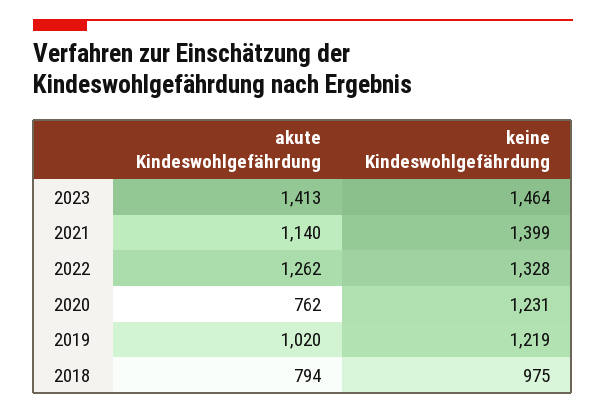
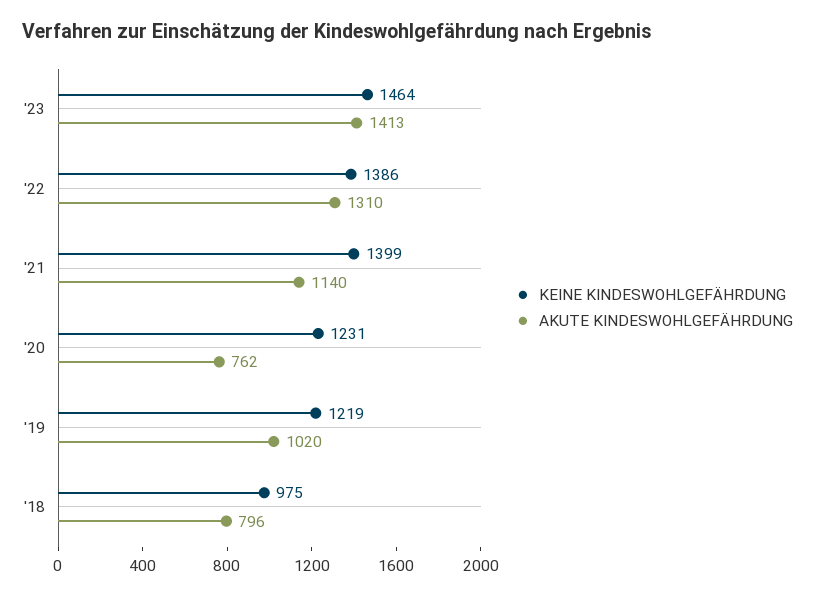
  {
    "akute Kindeswohlgefährdung": {
      "2023": 1413,
      "2021": 1140,
-     "2022": 1262,
+     "2022": 1310,
      "2020": 762,
      "2019": 1020,
-     "2018": 794
+     "2018": 796
    },
    "keine Kindeswohlgefährdung": {
      "2023": 1464,
      "2021": 1399,
-     "2022": 1328,
+     "2022": 1386,
      "2020": 1231,
      "2019": 1219,
      "2018": 975
    }
  }

